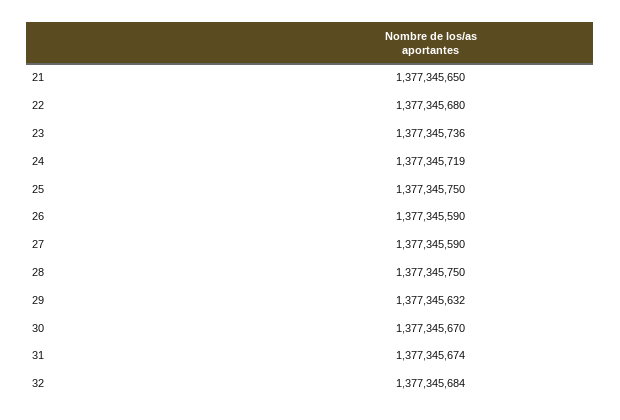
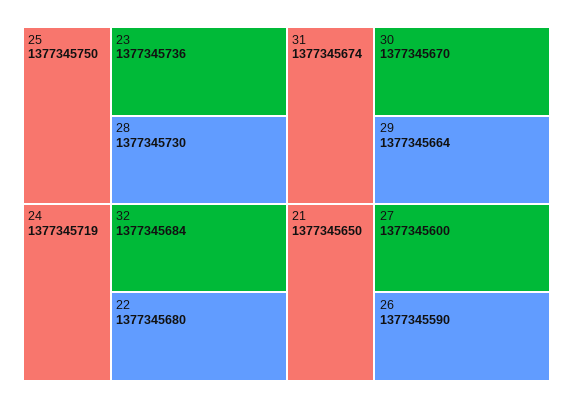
  {
    "21": 1377345650,
    "22": 1377345680,
    "23": 1377345736,
    "24": 1377345719,
    "25": 1377345750,
    "26": 1377345590,
-   "27": 1377345590,
+   "27": 1377345600,
-   "28": 1377345750,
+   "28": 1377345730,
-   "29": 1377345632,
+   "29": 1377345664,
    "30": 1377345670,
    "31": 1377345674,
    "32": 1377345684
  }

